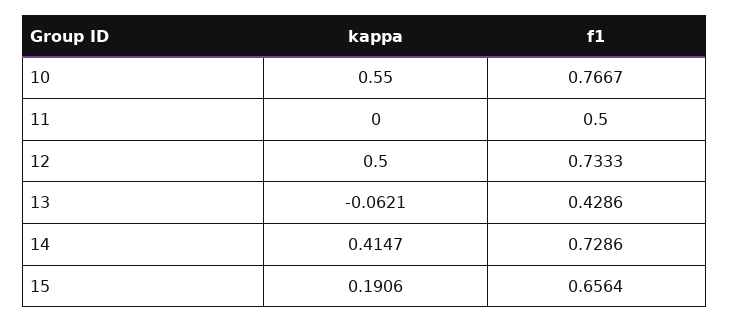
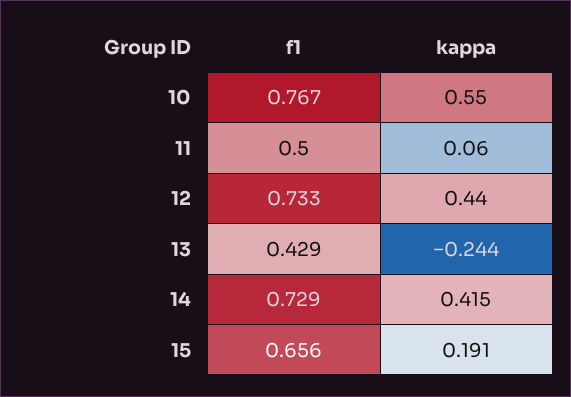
  {
    "kappa": {
      "10": 0.55,
-     "11": 0,
+     "11": 0.06,
-     "12": 0.5,
+     "12": 0.44,
-     "13": -0.0621,
+     "13": -0.244,
      "14": 0.4147,
      "15": 0.1906
    },
    "f1": {
      "10": 0.7667,
      "11": 0.5,
      "12": 0.7333,
      "13": 0.4286,
      "14": 0.7286,
      "15": 0.6564
    }
  }

